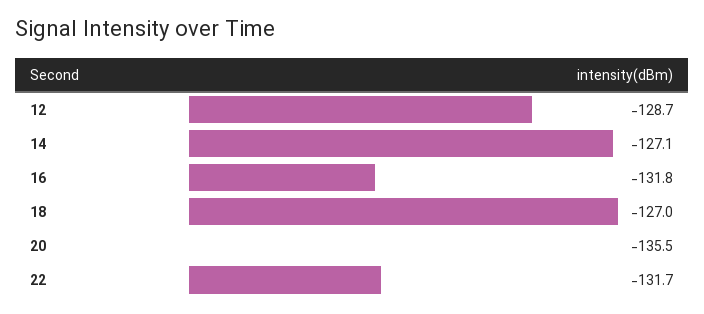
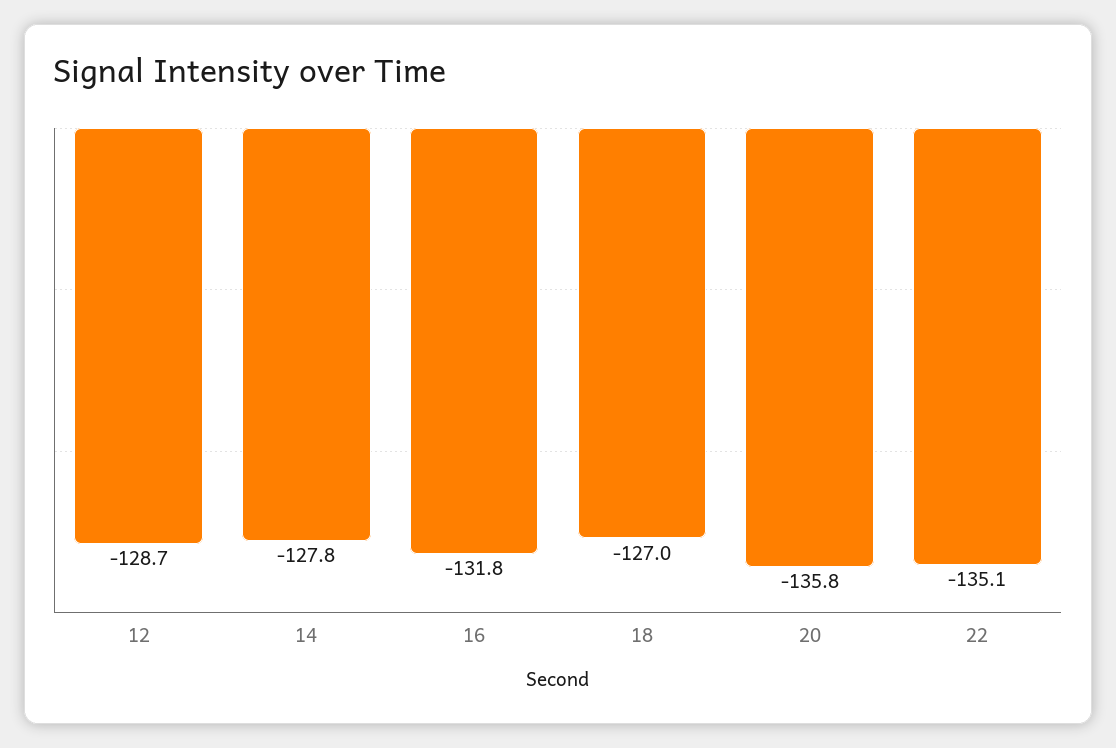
  {
    "12": -128.7,
-   "14": -127.1,
+   "14": -127.8,
    "16": -131.8,
    "18": -127,
-   "20": -135.5,
+   "20": -135.8,
-   "22": -131.7
+   "22": -135.1
  }

